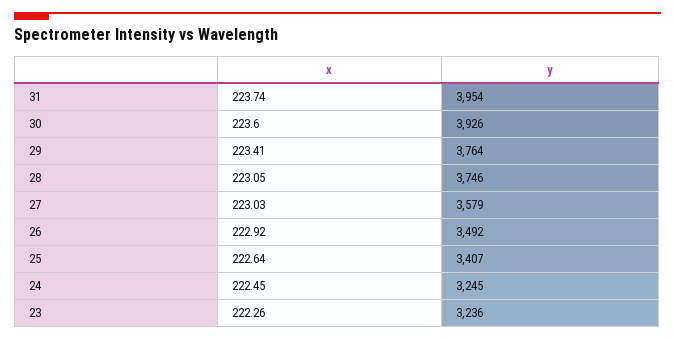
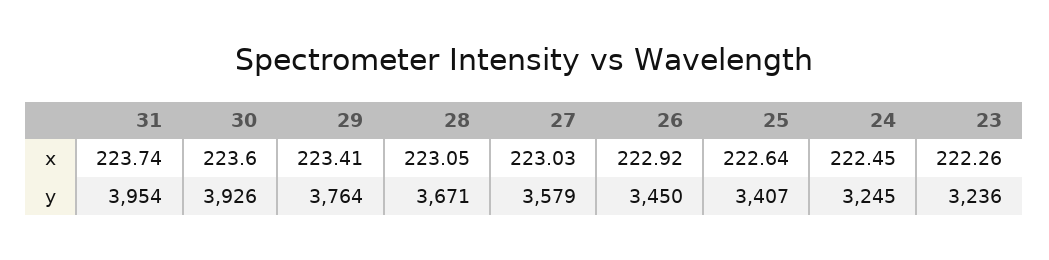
  {
    "x": {
      "31": 223.74,
      "30": 223.6,
      "29": 223.41,
      "28": 223.05,
      "27": 223.03,
      "26": 222.92,
      "25": 222.64,
      "24": 222.45,
      "23": 222.26
    },
    "y": {
      "31": 3954,
      "30": 3926,
      "29": 3764,
-     "28": 3746,
+     "28": 3671,
      "27": 3579,
-     "26": 3492,
+     "26": 3450,
      "25": 3407,
      "24": 3245,
      "23": 3236
    }
  }

